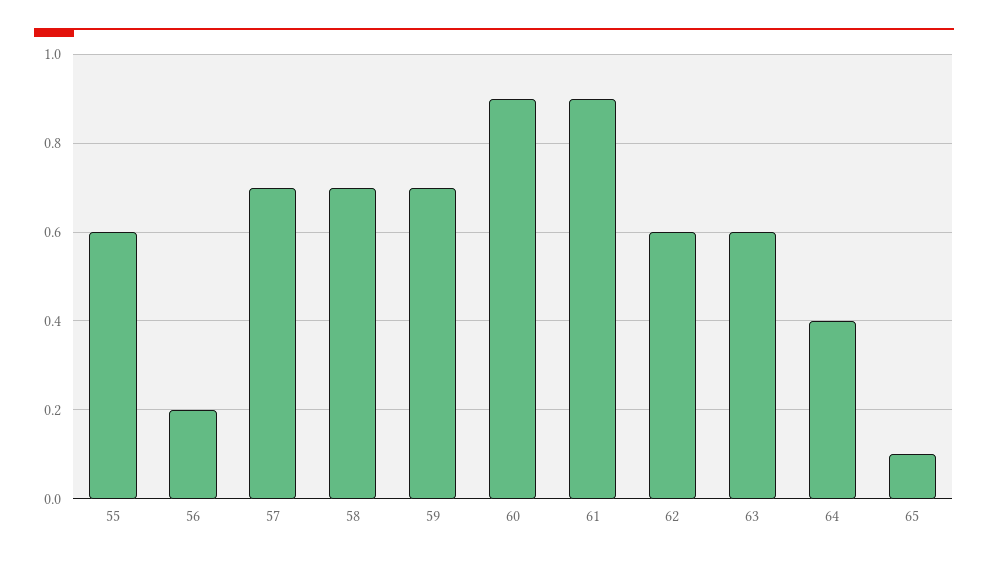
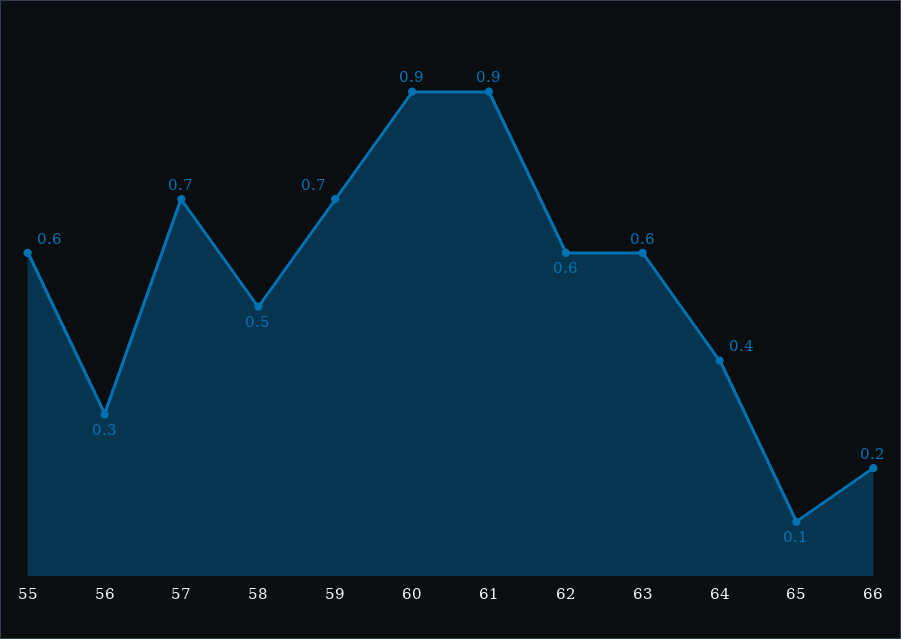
  {
    "55": 0.6,
-   "56": 0.2,
+   "56": 0.3,
    "57": 0.7,
-   "58": 0.7,
+   "58": 0.5,
    "59": 0.7,
    "60": 0.9,
    "61": 0.9,
    "62": 0.6,
    "63": 0.6,
    "64": 0.4,
-   "65": 0.1
+   "65": 0.1,
+   "66": 0.2
  }

